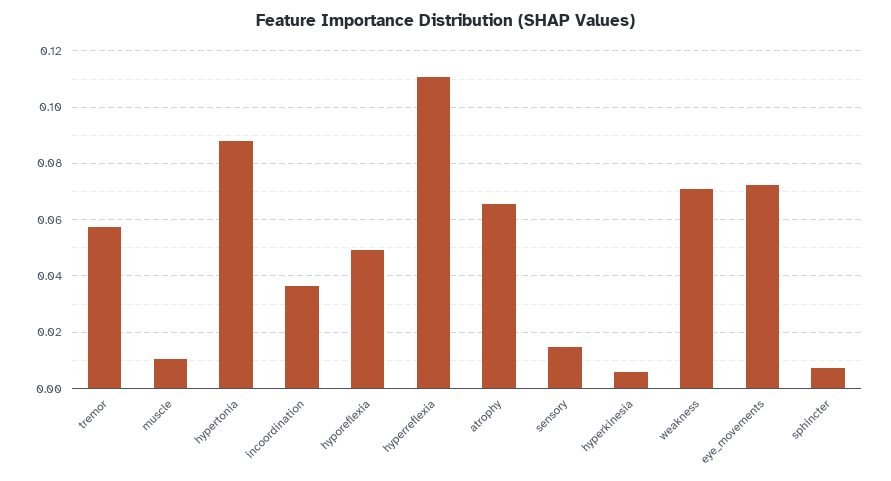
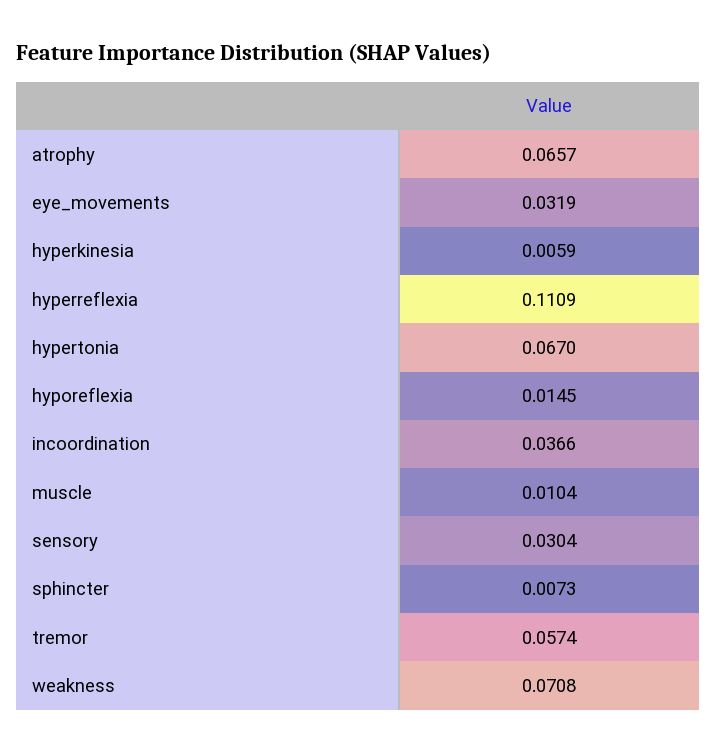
  {
    "tremor": 0.0574,
    "muscle": 0.0104,
-   "hypertonia": 0.0875,
+   "hypertonia": 0.067,
    "incoordination": 0.0366,
-   "hyporeflexia": 0.05,
+   "hyporeflexia": 0.0145,
    "hyperreflexia": 0.1109,
    "atrophy": 0.0657,
-   "sensory": 0.015,
+   "sensory": 0.0304,
    "hyperkinesia": 0.0059,
    "weakness": 0.0708,
-   "eye_movements": 0.0725,
+   "eye_movements": 0.0319,
    "sphincter": 0.0073
  }

